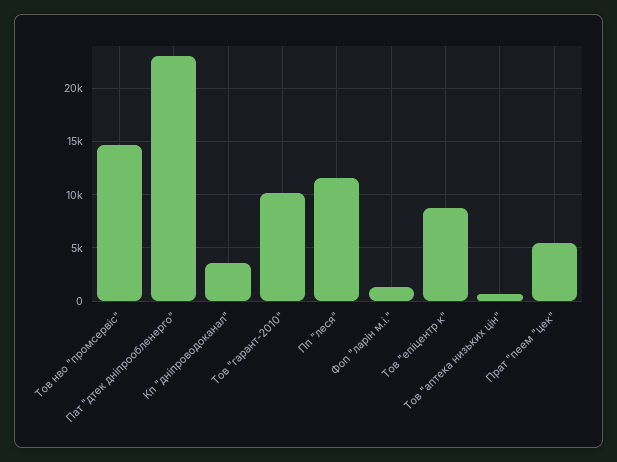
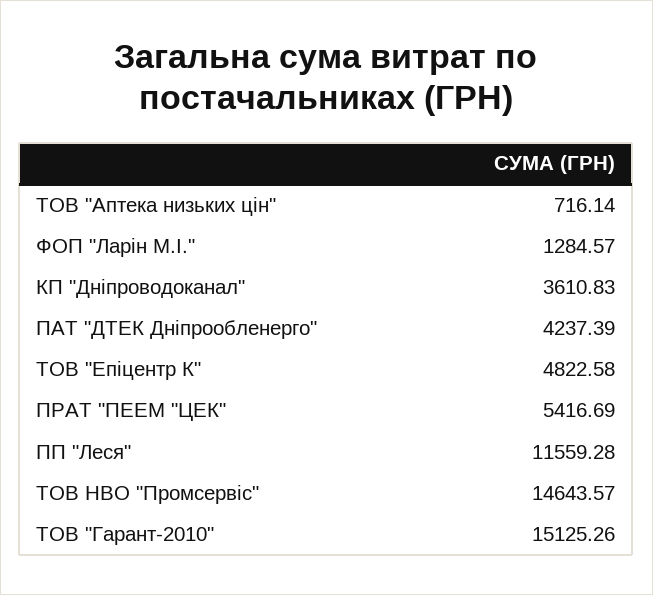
  {
    "Тов нво \"промсервіс\"": 14643.57,
-   "Пат \"дтек дніпрообленерго\"": 23000,
+   "Пат \"дтек дніпрообленерго\"": 4237.39,
    "Кп \"дніпроводоканал\"": 3610.83,
-   "Тов \"гарант-2010\"": 10000,
+   "Тов \"гарант-2010\"": 15125.26,
    "Пп \"леся\"": 11559.28,
    "Фоп \"ларін м.і.\"": 1284.57,
-   "Тов \"епіцентр к\"": 9000,
+   "Тов \"епіцентр к\"": 4822.58,
    "Тов \"аптека низьких цін\"": 716.14,
    "Прат \"пеем \"цек\"": 5416.69
  }

